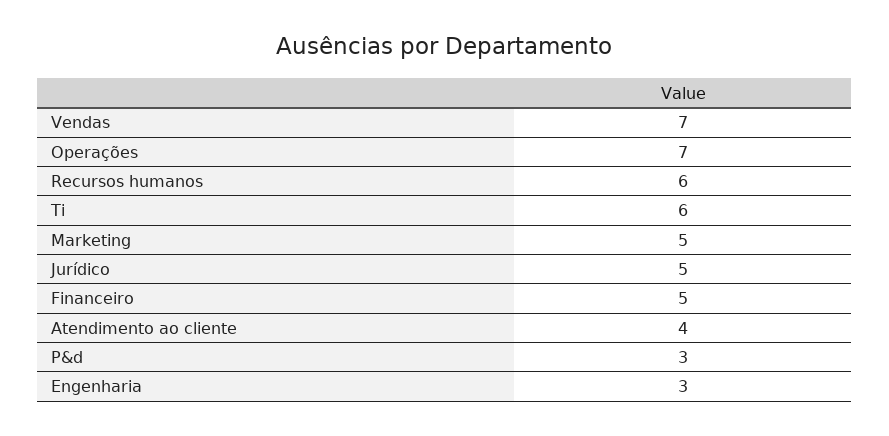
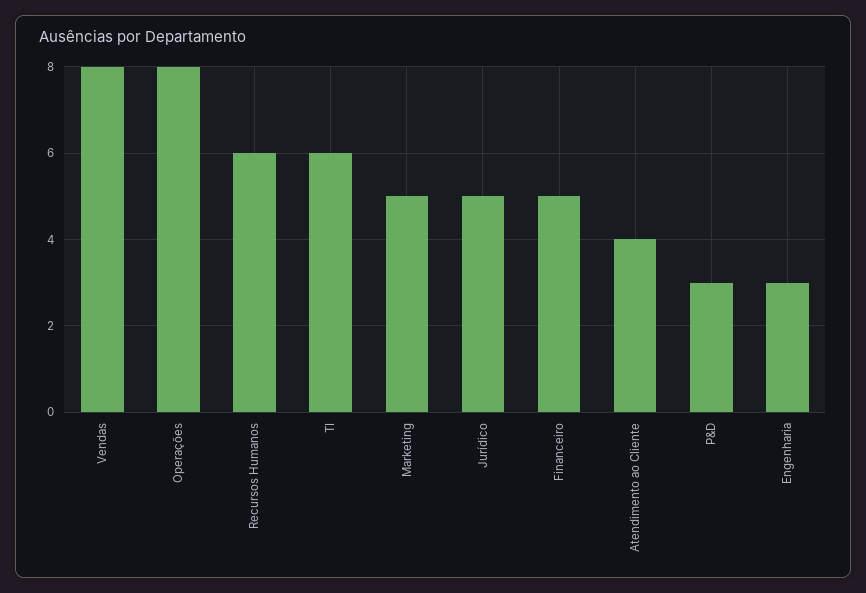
  {
-   "Vendas": 7,
+   "Vendas": 8,
-   "Operações": 7,
+   "Operações": 8,
    "Recursos humanos": 6,
    "Ti": 6,
    "Marketing": 5,
    "Jurídico": 5,
    "Financeiro": 5,
    "Atendimento ao cliente": 4,
    "P&d": 3,
    "Engenharia": 3
  }

